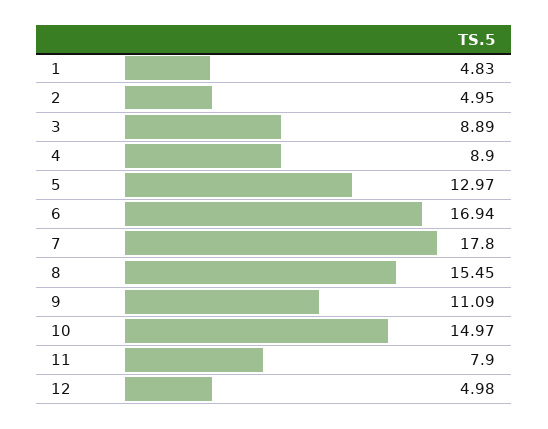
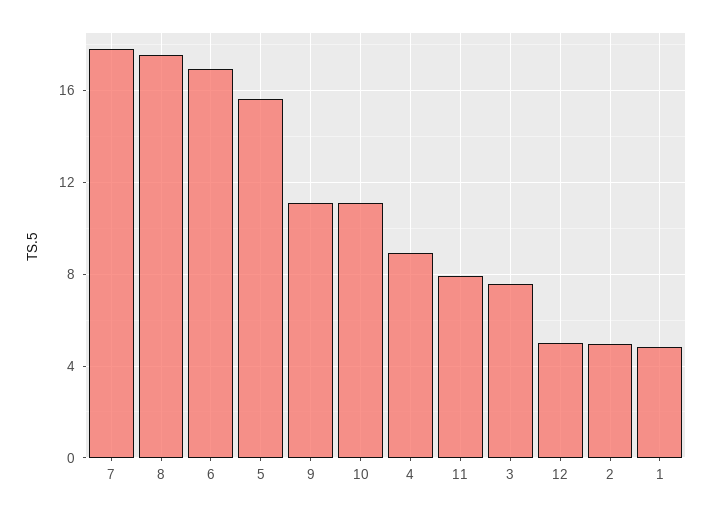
  {
    "1": 4.83,
    "2": 4.95,
-   "3": 8.89,
+   "3": 7.5,
    "4": 8.9,
-   "5": 12.97,
+   "5": 15.5,
    "6": 16.94,
    "7": 17.8,
-   "8": 15.45,
+   "8": 17.5,
    "9": 11.09,
-   "10": 14.97,
+   "10": 11,
    "11": 7.9,
    "12": 4.98
  }

